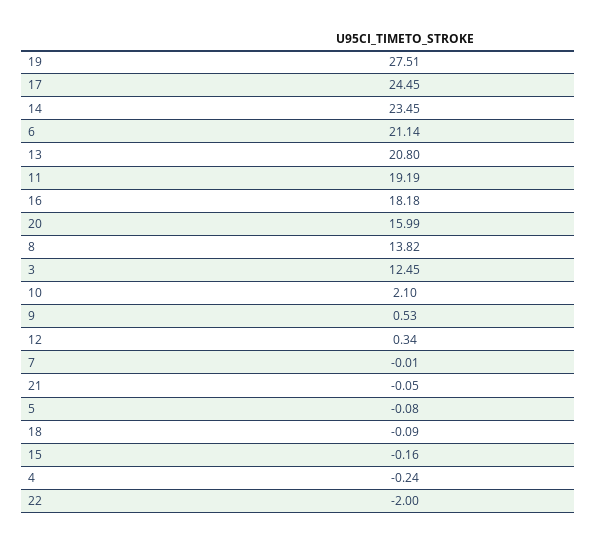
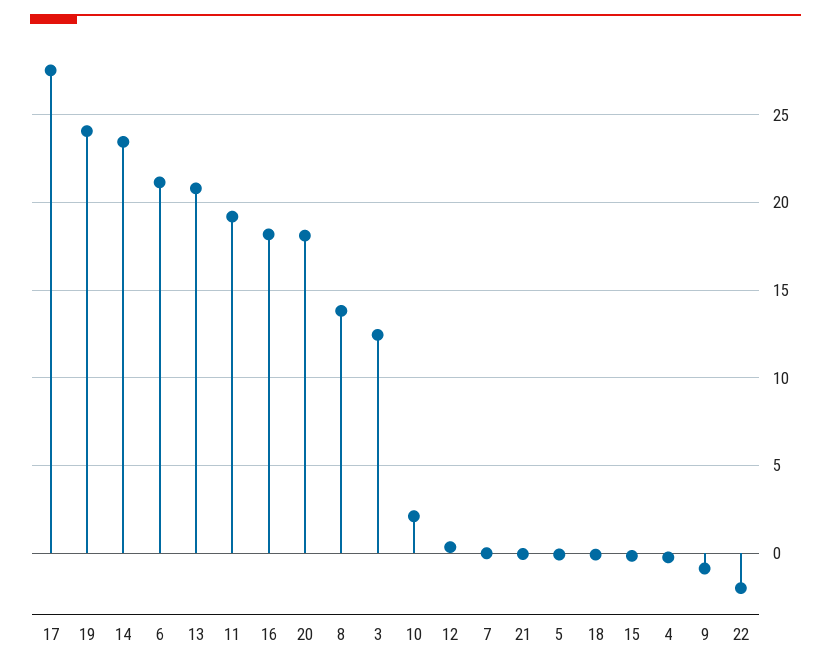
  {
-   "19": 27.51,
+   "19": 24,
-   "17": 24.45,
+   "17": 27.5,
    "14": 23.45,
    "6": 21.14,
    "13": 20.8,
    "11": 19.19,
    "16": 18.18,
-   "20": 15.99,
+   "20": 18,
    "8": 13.82,
    "3": 12.45,
    "10": 2.1,
-   "9": 0.53,
+   "9": -1,
    "12": 0.34,
    "7": -0.01,
    "21": -0.05,
    "5": -0.08,
    "18": -0.09,
    "15": -0.16,
    "4": -0.24,
    "22": -2
  }

